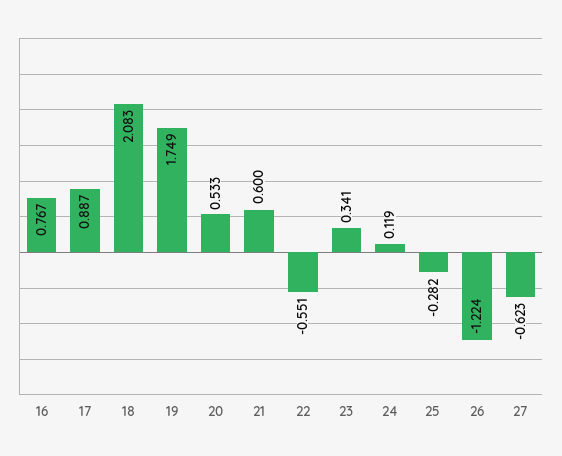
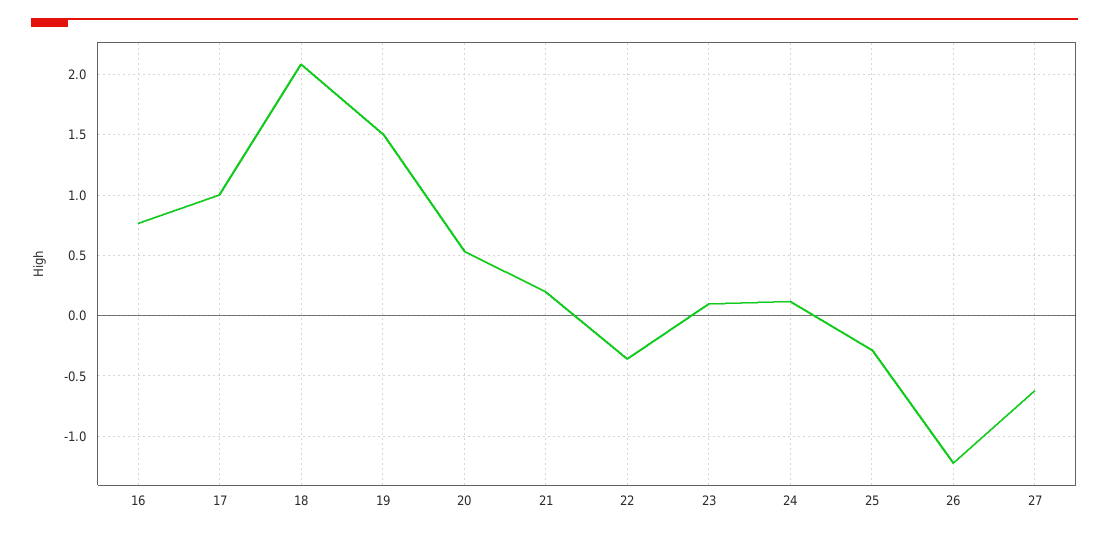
  {
    "16": 0.767,
-   "17": 0.887,
+   "17": 1,
    "18": 2.083,
-   "19": 1.749,
+   "19": 1.5,
    "20": 0.533,
-   "21": 0.6,
+   "21": 0.2,
-   "22": -0.551,
+   "22": -0.35,
-   "23": 0.341,
+   "23": 0.1,
    "24": 0.119,
    "25": -0.282,
    "26": -1.224,
    "27": -0.623
  }

